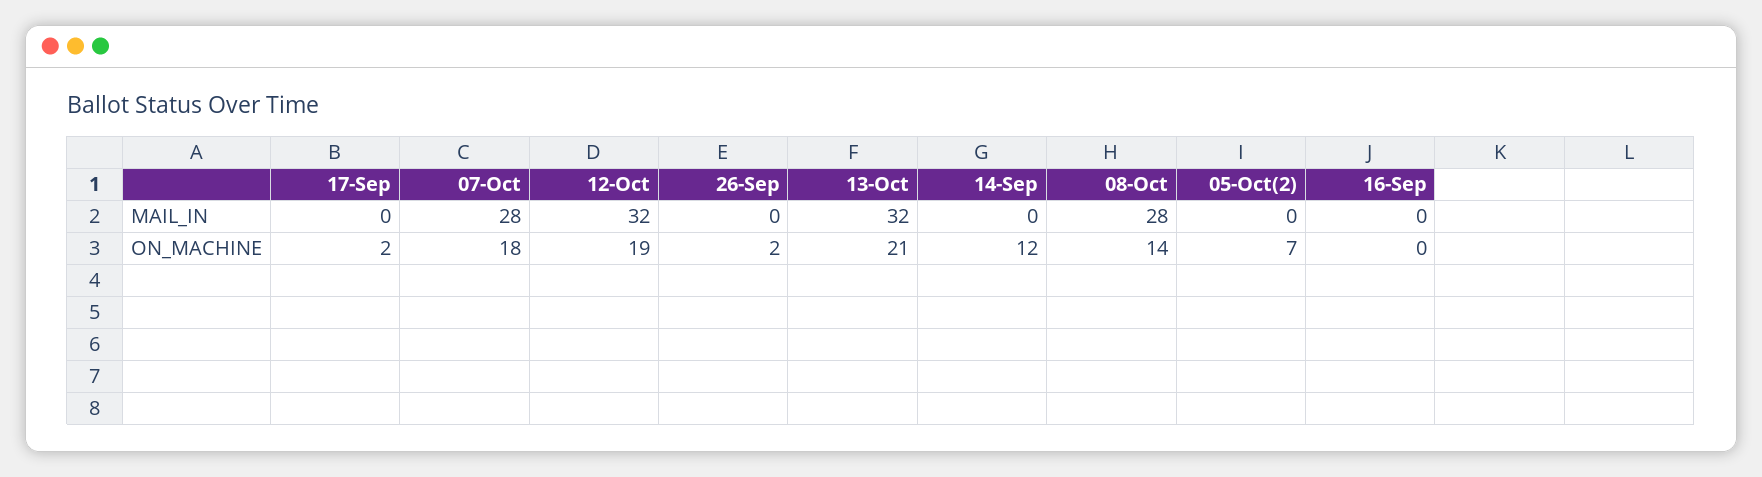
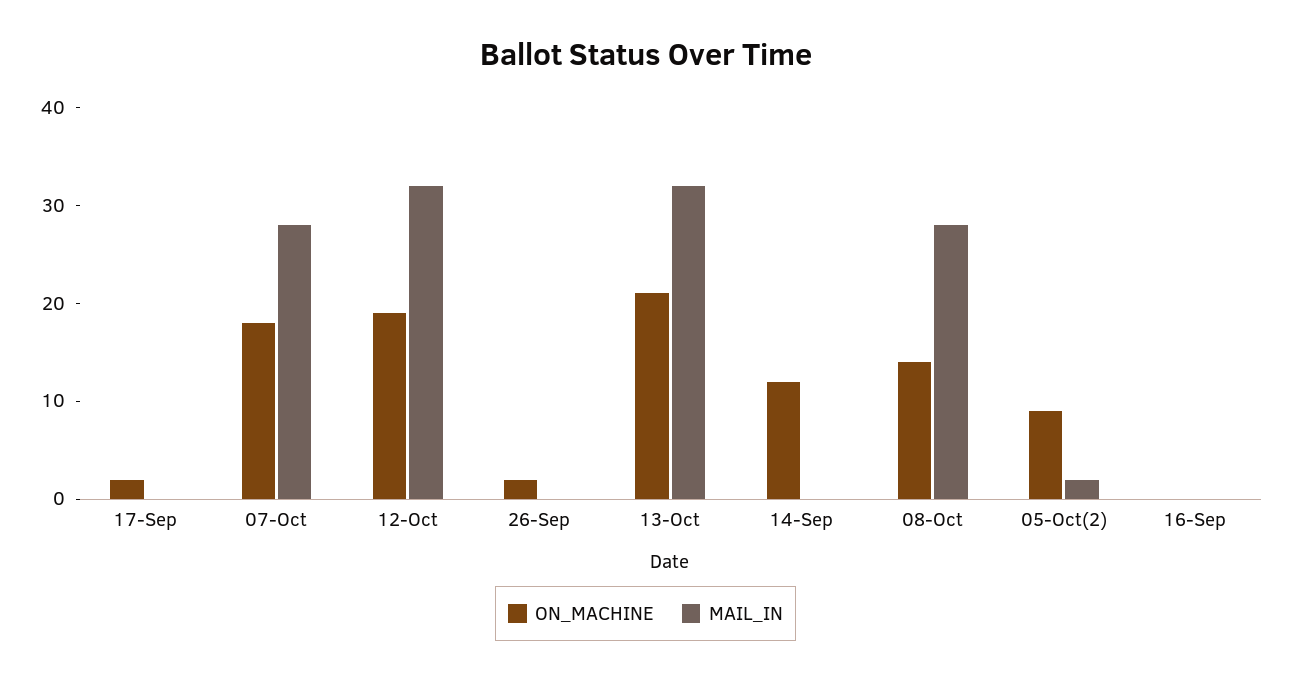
  {
    "MAIL_IN": {
      "17-Sep": 0,
      "07-Oct": 28,
      "12-Oct": 32,
      "26-Sep": 0,
      "13-Oct": 32,
      "14-Sep": 0,
      "08-Oct": 28,
-     "05-Oct(2)": 0,
+     "05-Oct(2)": 2,
      "16-Sep": 0
    },
    "ON_MACHINE": {
      "17-Sep": 2,
      "07-Oct": 18,
      "12-Oct": 19,
      "26-Sep": 2,
      "13-Oct": 21,
      "14-Sep": 12,
      "08-Oct": 14,
-     "05-Oct(2)": 7,
+     "05-Oct(2)": 9,
      "16-Sep": 0
    }
  }

